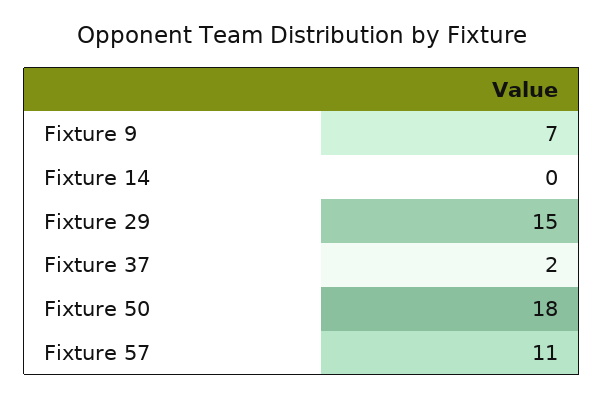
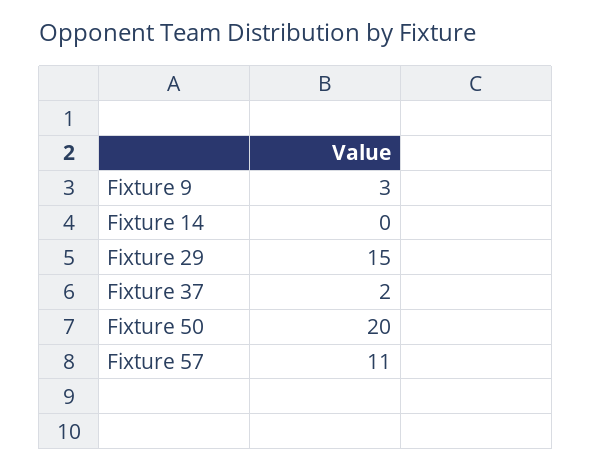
  {
-   "Fixture 9": 7,
+   "Fixture 9": 3,
    "Fixture 14": 0,
    "Fixture 29": 15,
    "Fixture 37": 2,
-   "Fixture 50": 18,
+   "Fixture 50": 20,
    "Fixture 57": 11
  }

